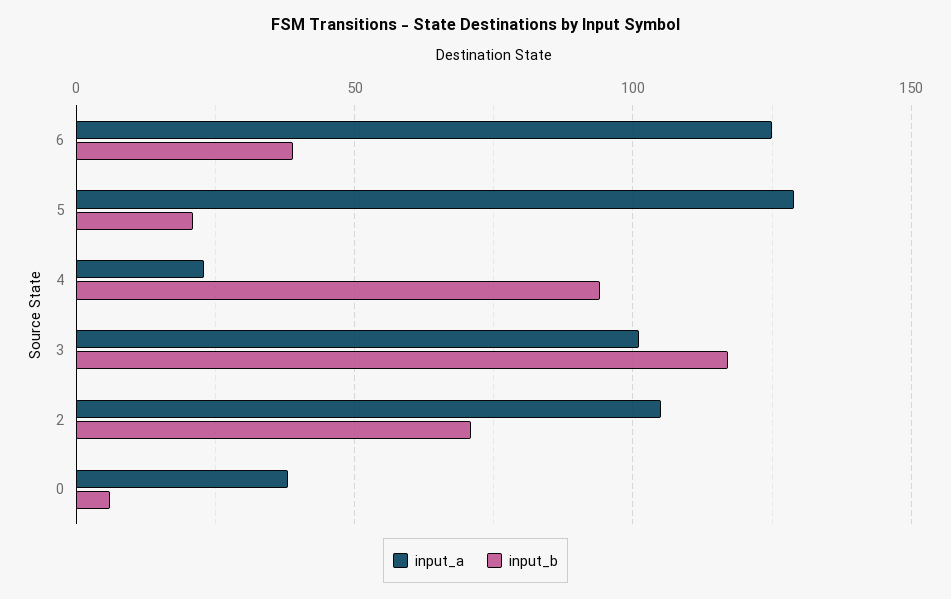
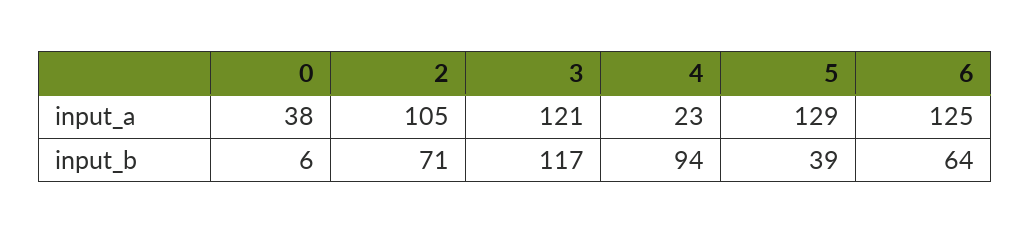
  {
    "input_a": {
      "6": 125,
      "5": 129,
      "4": 23,
-     "3": 100,
+     "3": 121,
      "2": 105,
      "0": 38
    },
    "input_b": {
-     "6": 40,
+     "6": 64,
-     "5": 20,
+     "5": 39,
      "4": 94,
      "3": 117,
      "2": 71,
      "0": 6
    }
  }

